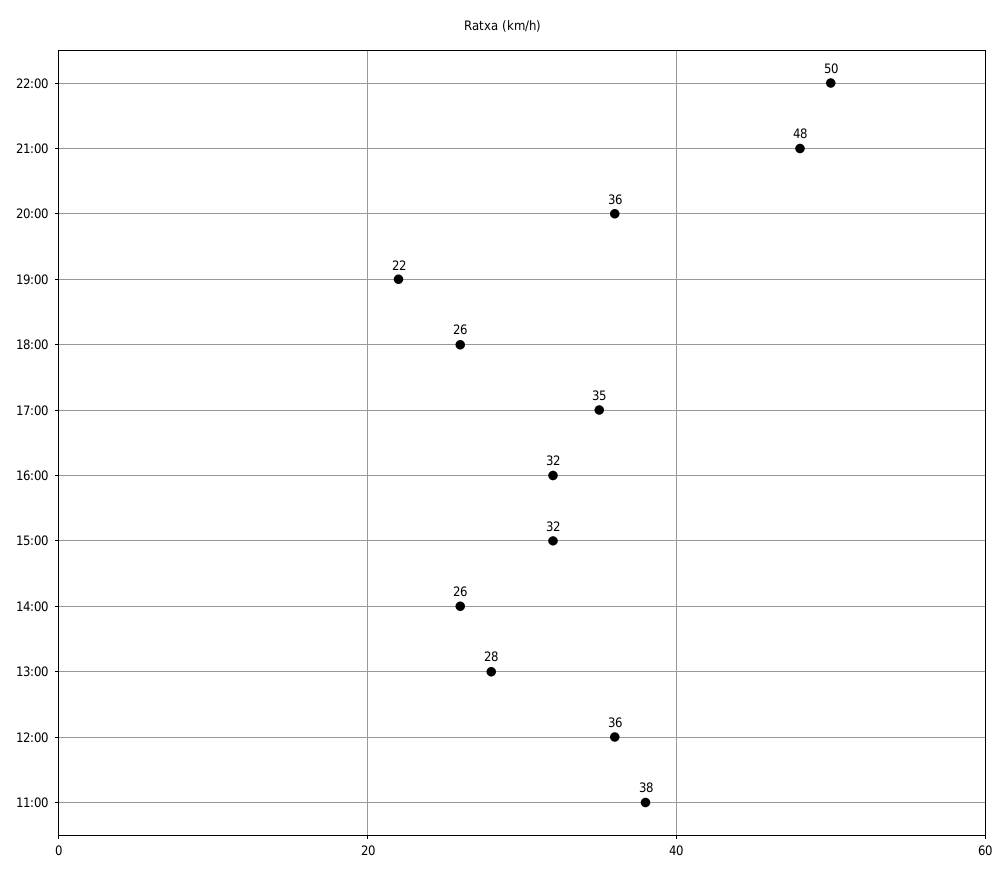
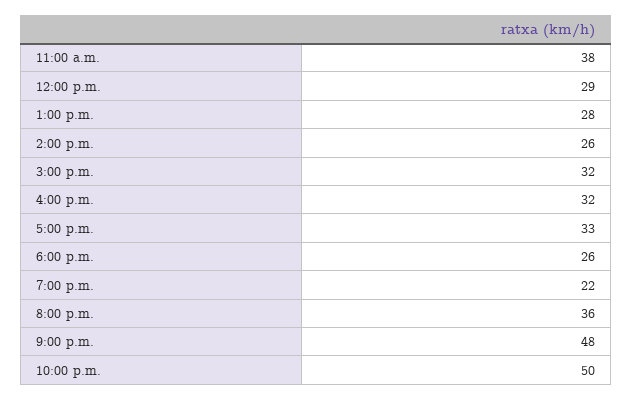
  {
    "22:00": 50,
    "21:00": 48,
    "20:00": 36,
    "19:00": 22,
    "18:00": 26,
-   "17:00": 35,
+   "17:00": 33,
    "16:00": 32,
    "15:00": 32,
    "14:00": 26,
    "13:00": 28,
-   "12:00": 36,
+   "12:00": 29,
    "11:00": 38
  }

